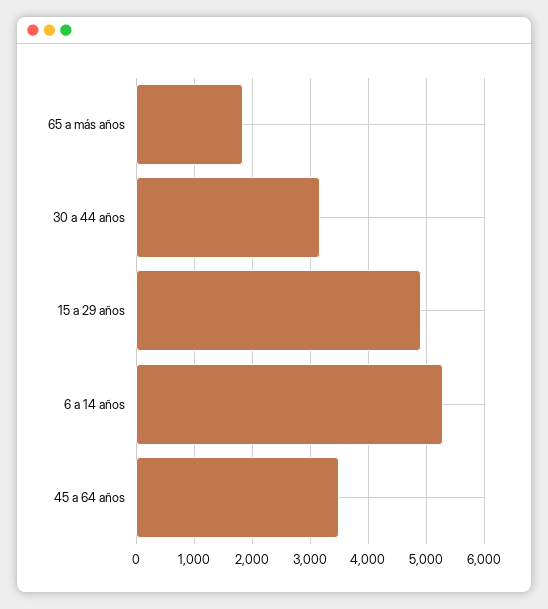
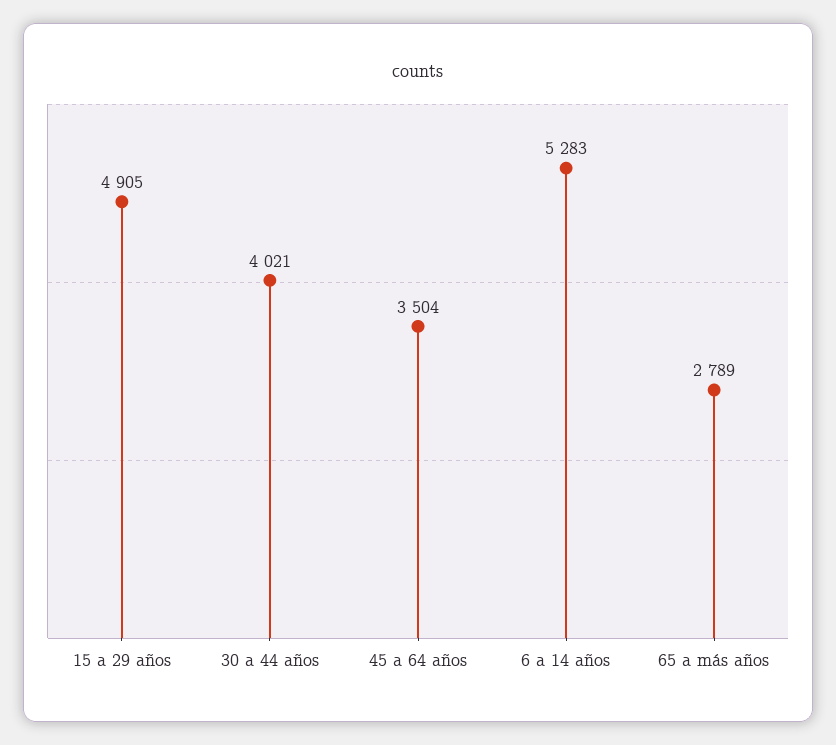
  {
-   "65 a más años": 1800,
+   "65 a más años": 2789,
-   "30 a 44 años": 3200,
+   "30 a 44 años": 4021,
    "15 a 29 años": 4905,
    "6 a 14 años": 5283,
    "45 a 64 años": 3504
  }

